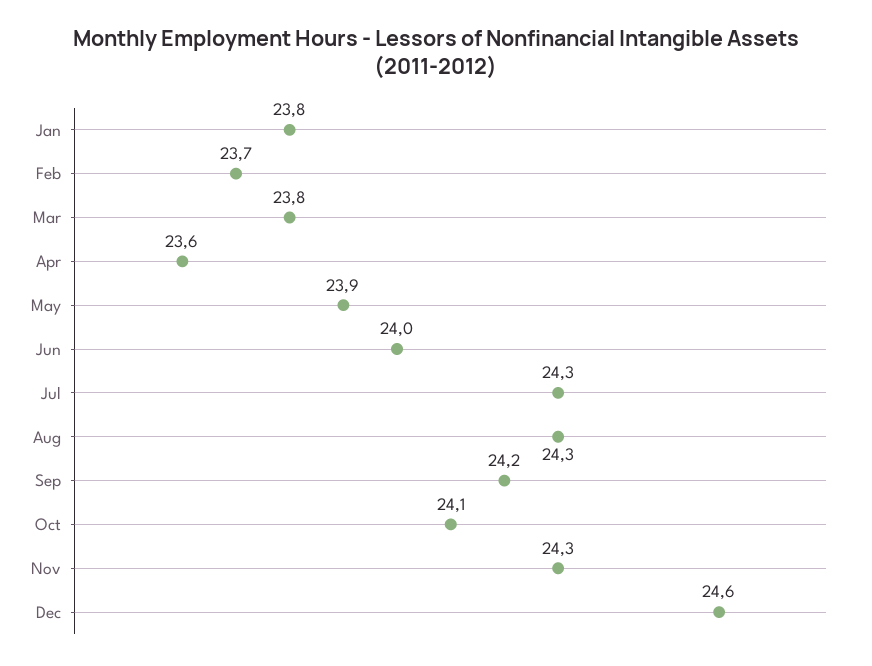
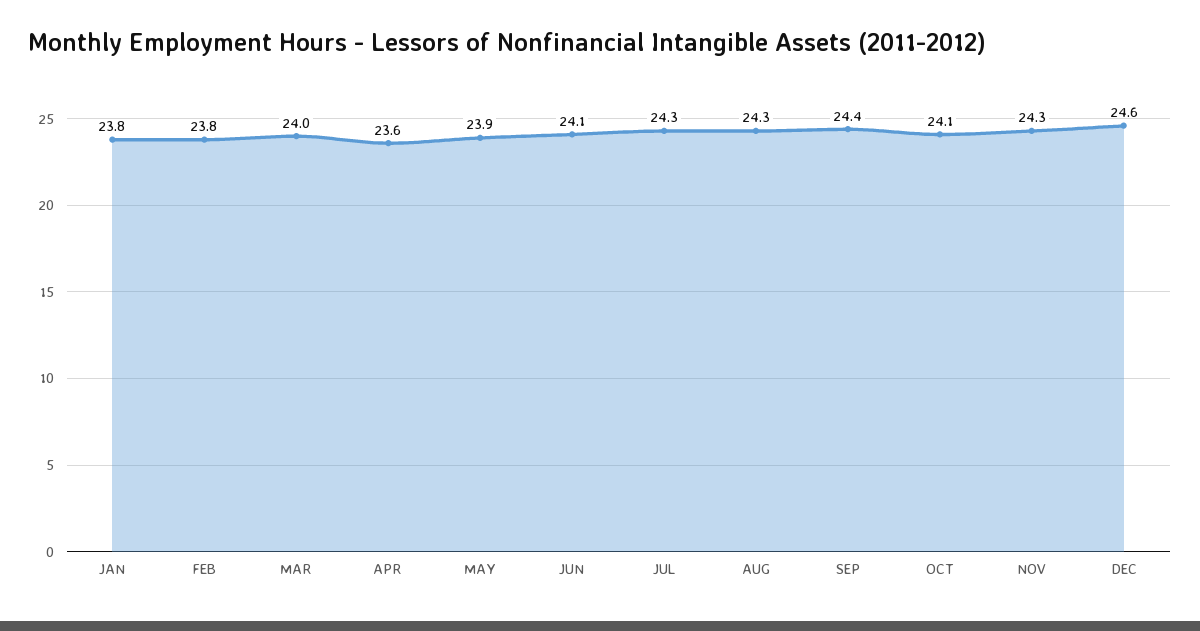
  {
    "Jan": 23.8,
-   "Feb": 23.7,
+   "Feb": 23.8,
-   "Mar": 23.8,
+   "Mar": 24,
    "Apr": 23.6,
    "May": 23.9,
-   "Jun": 24,
+   "Jun": 24.1,
    "Jul": 24.3,
    "Aug": 24.3,
-   "Sep": 24.2,
+   "Sep": 24.4,
    "Oct": 24.1,
    "Nov": 24.3,
    "Dec": 24.6
  }

